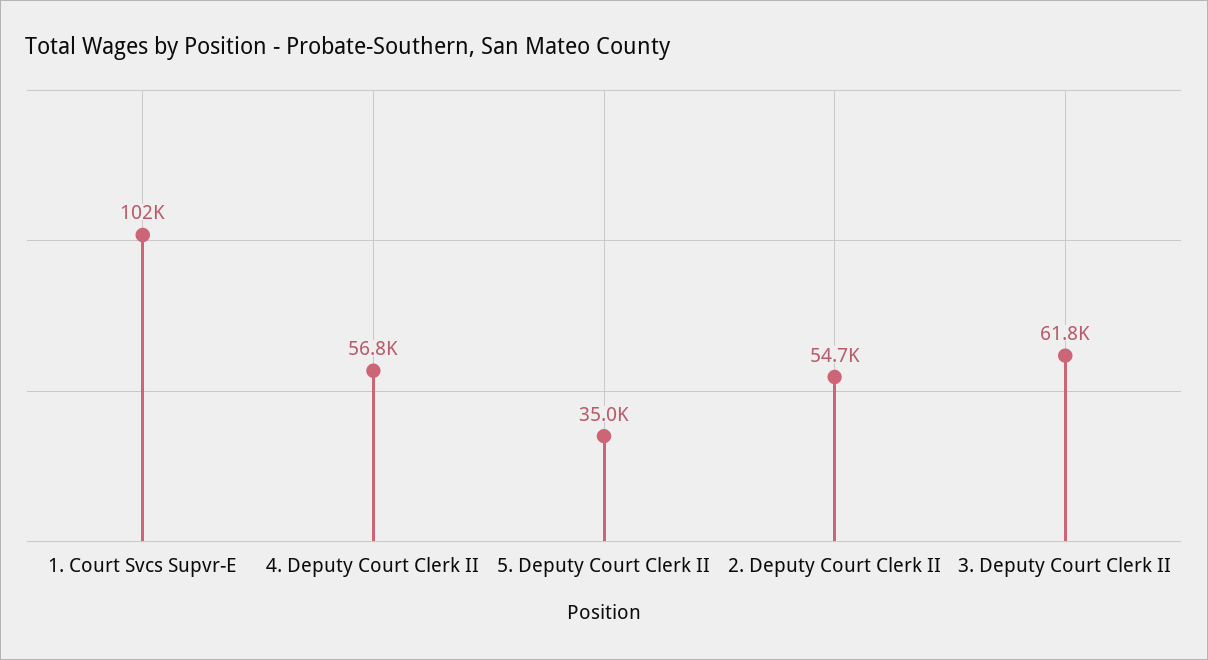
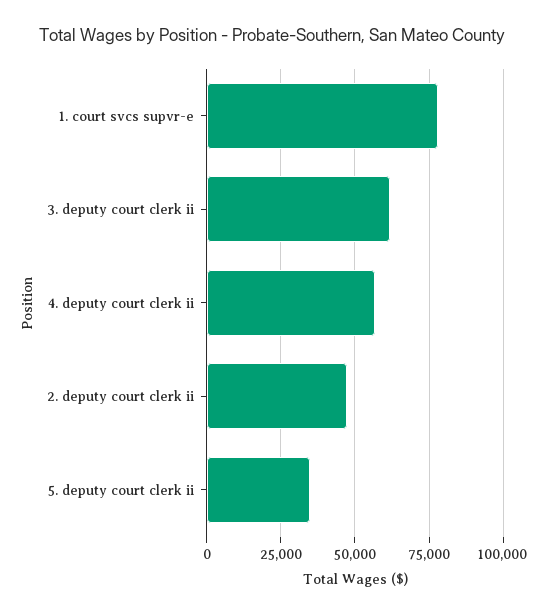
  {
-   "1. Court Svcs Supvr-E": 102000,
+   "1. Court Svcs Supvr-E": 77500,
    "4. Deputy Court Clerk II": 56800,
    "5. Deputy Court Clerk II": 35000,
-   "2. Deputy Court Clerk II": 54700,
+   "2. Deputy Court Clerk II": 47500,
    "3. Deputy Court Clerk II": 61800
  }

